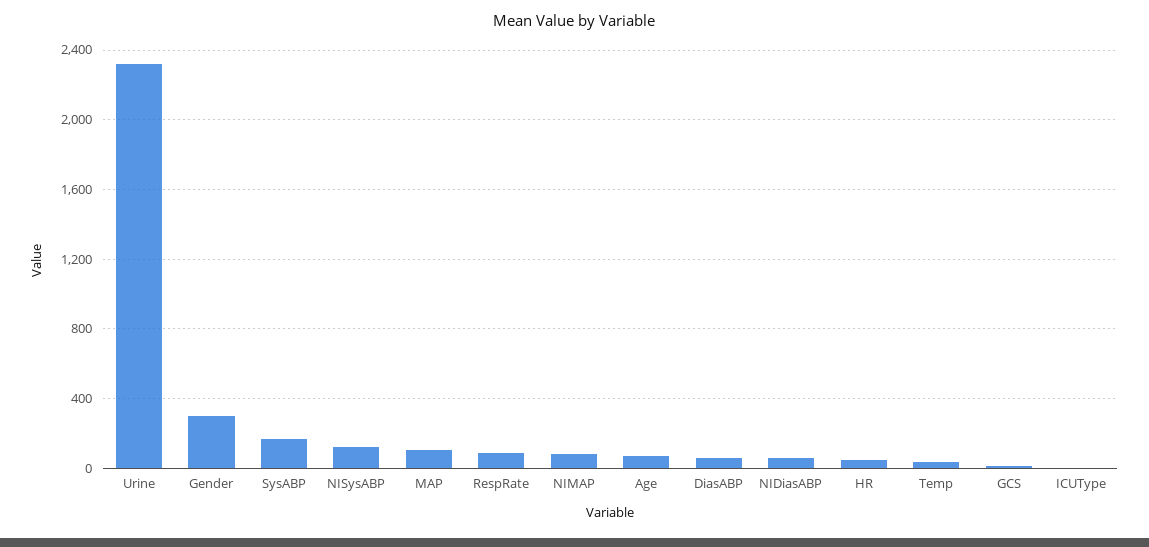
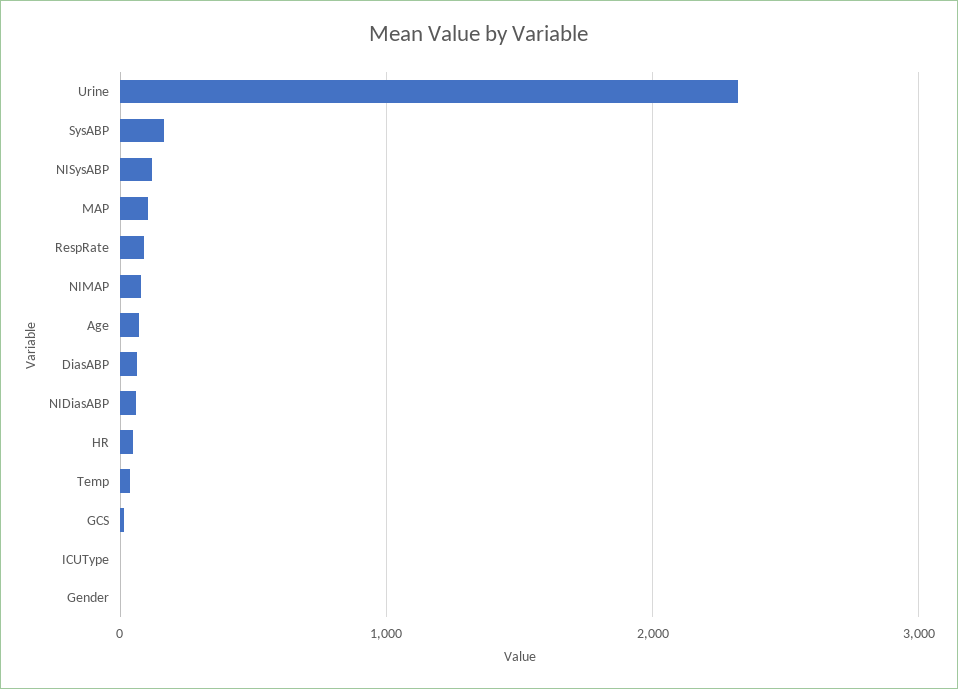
  {
    "Urine": 2300,
-   "Gender": 300,
+   "Gender": 0,
    "SysABP": 150,
    "NISysABP": 100,
    "MAP": 100,
    "RespRate": 100,
    "NIMAP": 100,
    "Age": 50,
    "DiasABP": 50,
    "NIDiasABP": 50,
    "HR": 50,
    "Temp": 50,
    "GCS": 0,
    "ICUType": 0
  }

